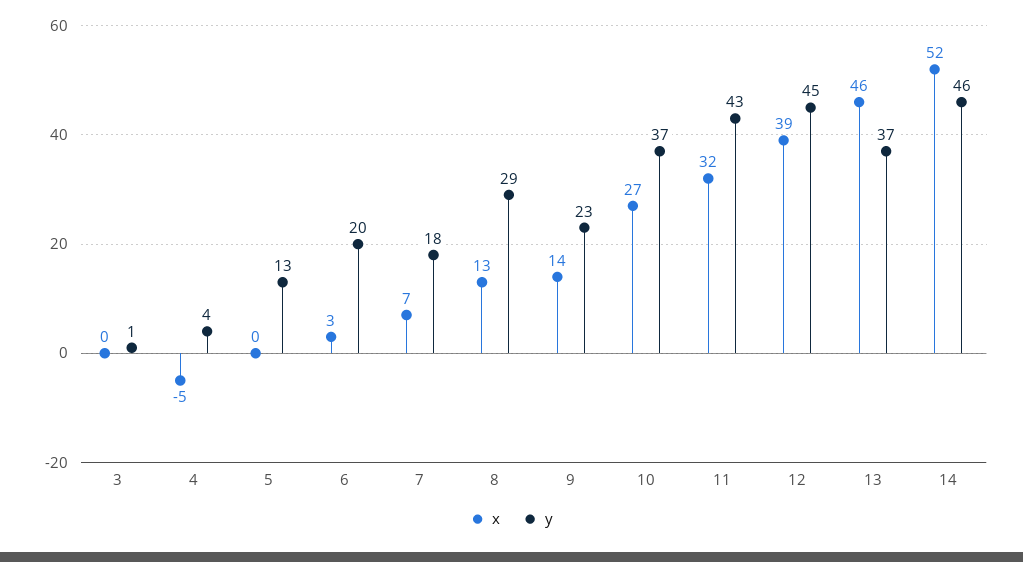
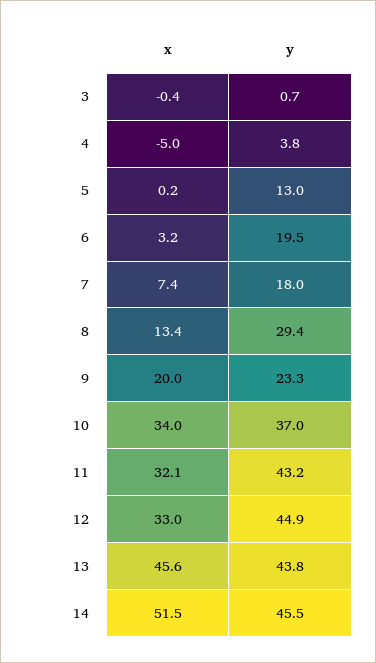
  {
    "x": {
      "3": -0.4,
      "4": -5,
      "5": 0.2,
      "6": 3.2,
      "7": 7.4,
      "8": 13.4,
-     "9": 14,
+     "9": 20,
-     "10": 27,
+     "10": 34,
      "11": 32.1,
-     "12": 39,
+     "12": 33,
      "13": 45.6,
      "14": 51.5
    },
    "y": {
      "3": 0.7,
      "4": 3.8,
      "5": 13,
      "6": 19.5,
      "7": 18,
      "8": 29.4,
      "9": 23.3,
      "10": 37,
      "11": 43.2,
      "12": 44.9,
-     "13": 37,
+     "13": 43.8,
      "14": 45.5
    }
  }

